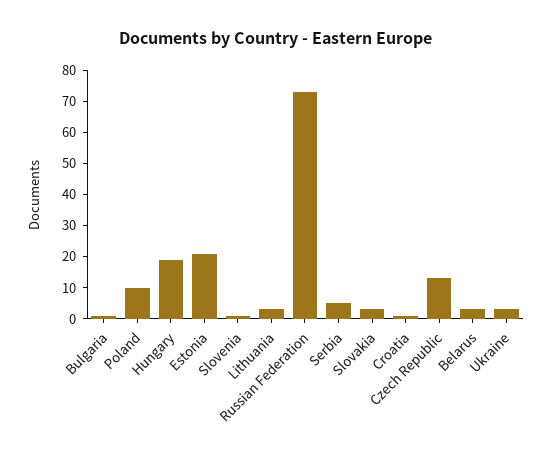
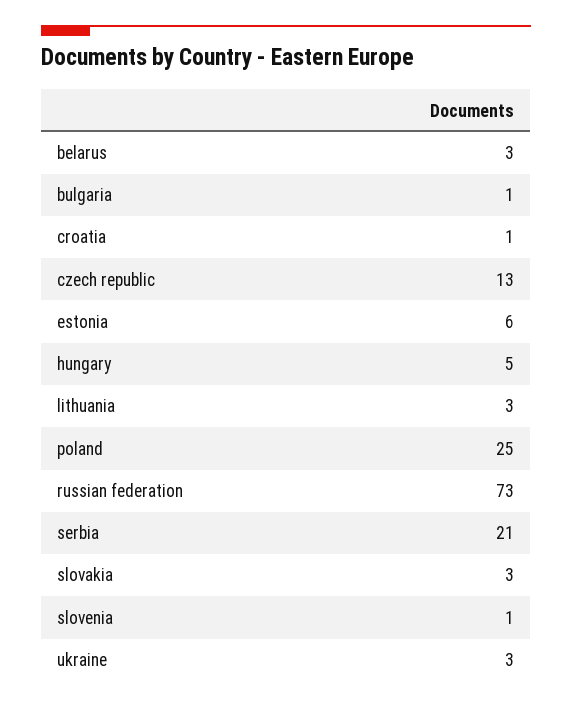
  {
    "Bulgaria": 1,
-   "Poland": 10,
+   "Poland": 25,
-   "Hungary": 20,
+   "Hungary": 5,
-   "Estonia": 20,
+   "Estonia": 6,
    "Slovenia": 1,
    "Lithuania": 3,
    "Russian Federation": 73,
-   "Serbia": 5,
+   "Serbia": 21,
    "Slovakia": 3,
    "Croatia": 1,
    "Czech Republic": 13,
    "Belarus": 3,
    "Ukraine": 3
  }

